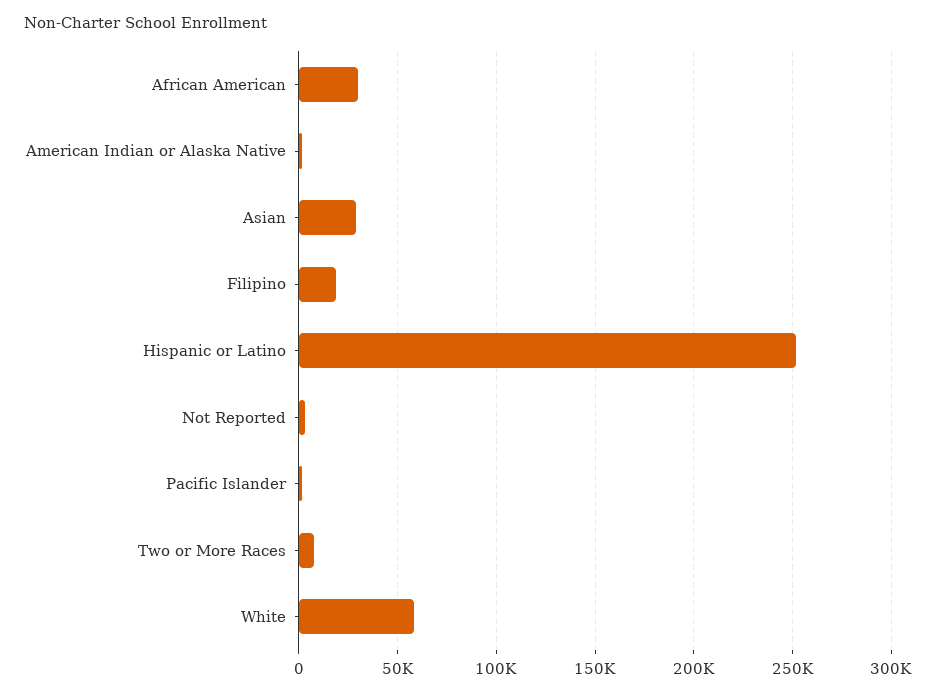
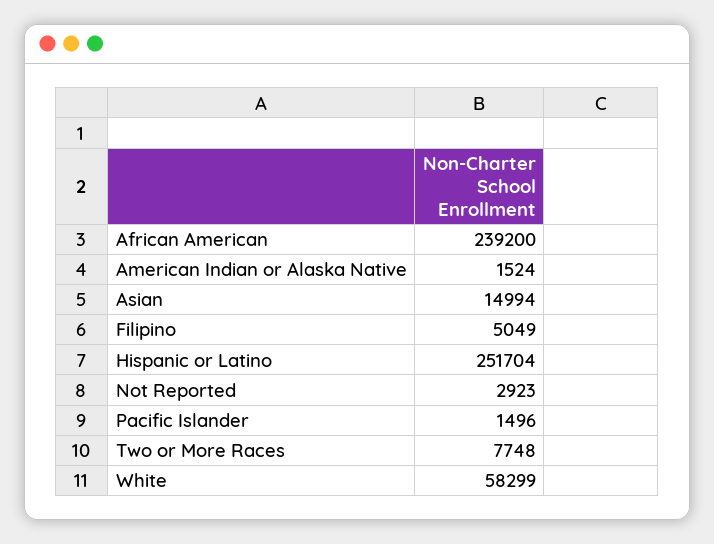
  {
-   "African American": 30000,
+   "African American": 239200,
    "American Indian or Alaska Native": 1524,
-   "Asian": 30000,
+   "Asian": 14994,
-   "Filipino": 20000,
+   "Filipino": 5049,
    "Hispanic or Latino": 251704,
    "Not Reported": 2923,
    "Pacific Islander": 1496,
    "Two or More Races": 7748,
    "White": 58299
  }

